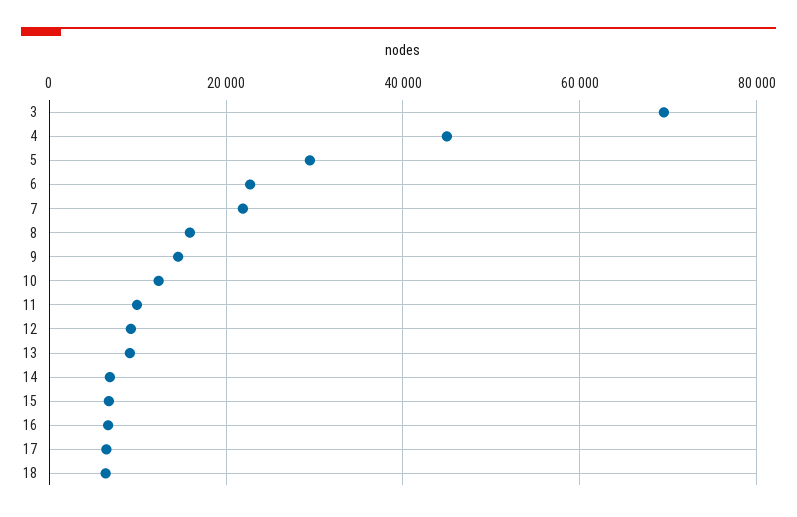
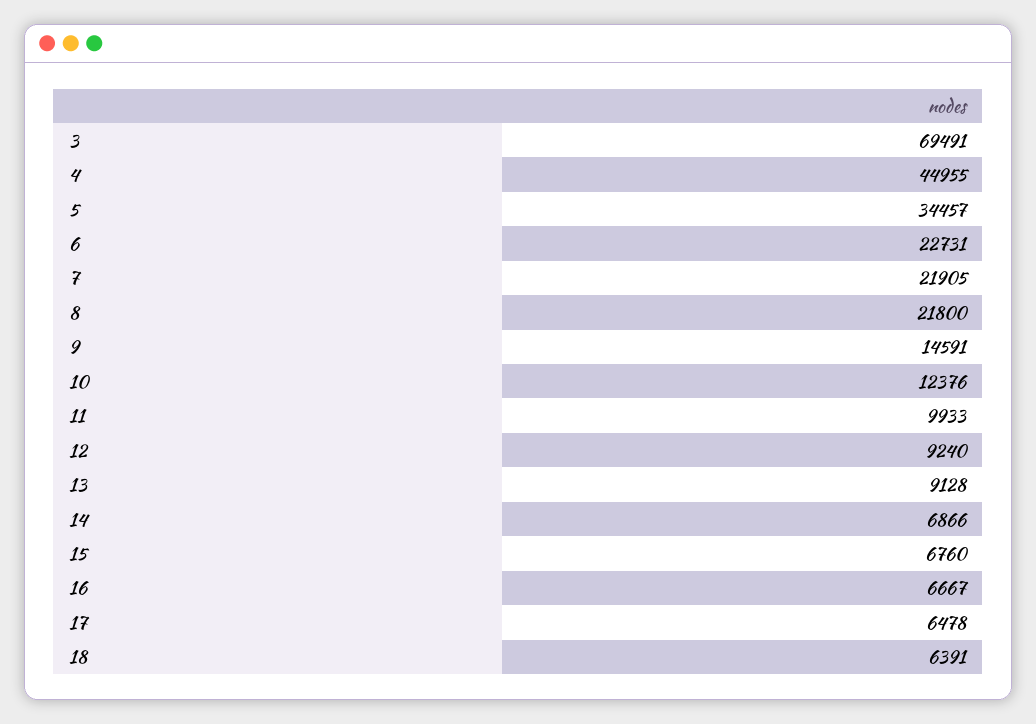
  {
    "3": 69491,
    "4": 44955,
-   "5": 30000,
+   "5": 34457,
    "6": 22731,
    "7": 21905,
-   "8": 16000,
+   "8": 21800,
    "9": 14591,
    "10": 12376,
    "11": 9933,
    "12": 9240,
    "13": 9128,
    "14": 6866,
    "15": 6760,
    "16": 6667,
    "17": 6478,
    "18": 6391
  }

